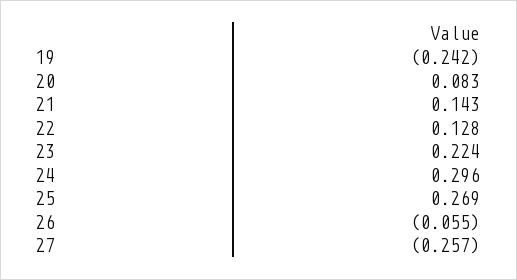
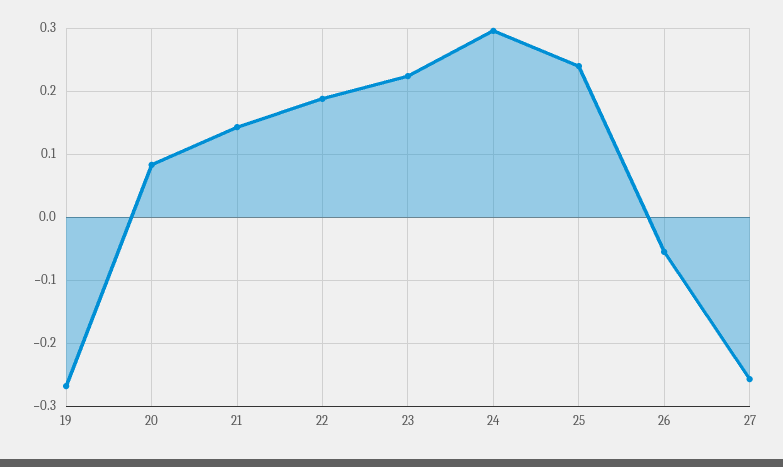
  {
-   "19": -0.242,
+   "19": -0.27,
    "20": 0.083,
    "21": 0.143,
-   "22": 0.128,
+   "22": 0.19,
    "23": 0.224,
    "24": 0.296,
-   "25": 0.269,
+   "25": 0.24,
    "26": -0.055,
    "27": -0.257
  }

